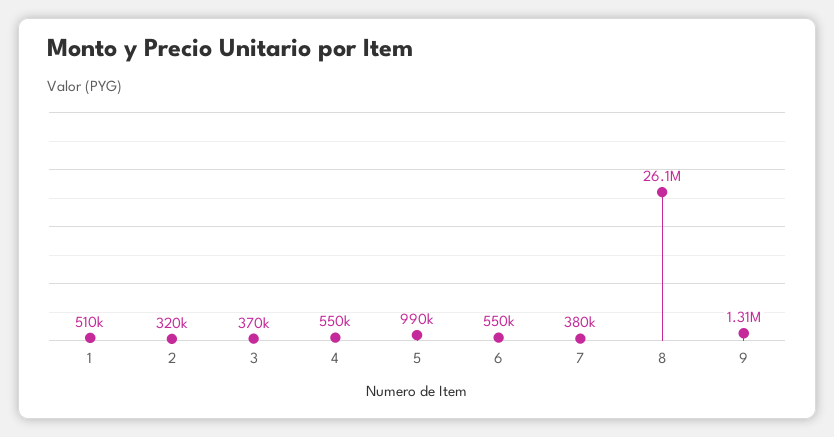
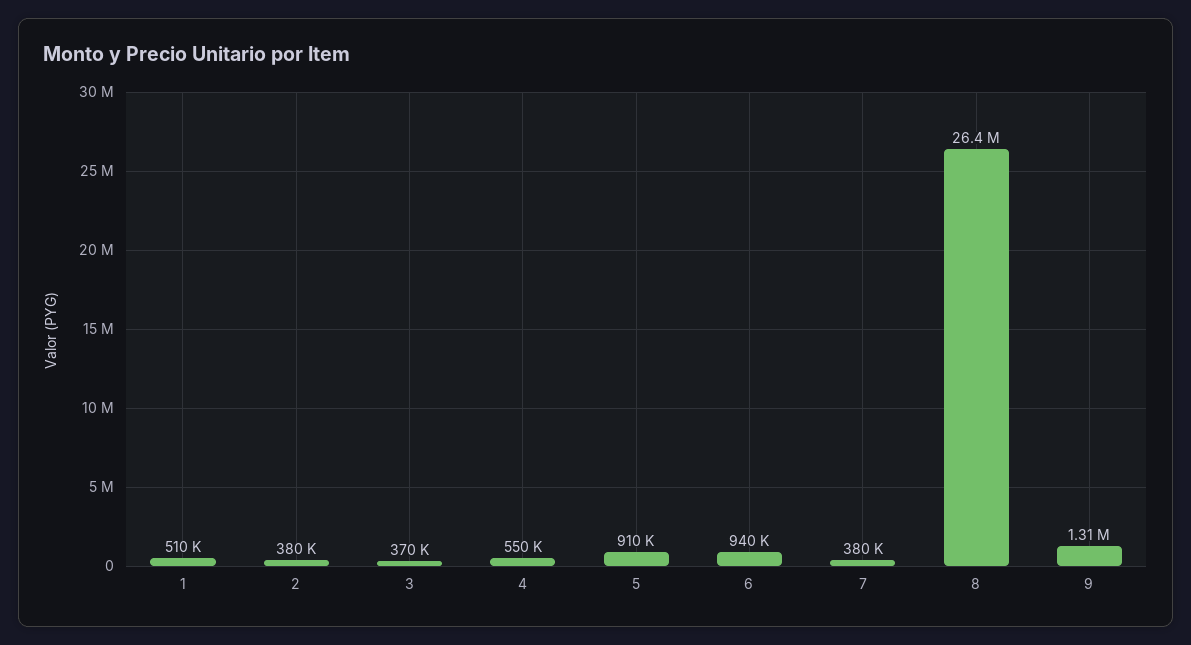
  {
    "1": 510000,
-   "2": 320000,
+   "2": 380000,
    "3": 370000,
    "4": 550000,
-   "5": 990000,
+   "5": 910000,
-   "6": 550000,
+   "6": 940000,
    "7": 380000,
-   "8": 26100000,
+   "8": 26400000,
    "9": 1310000
  }

